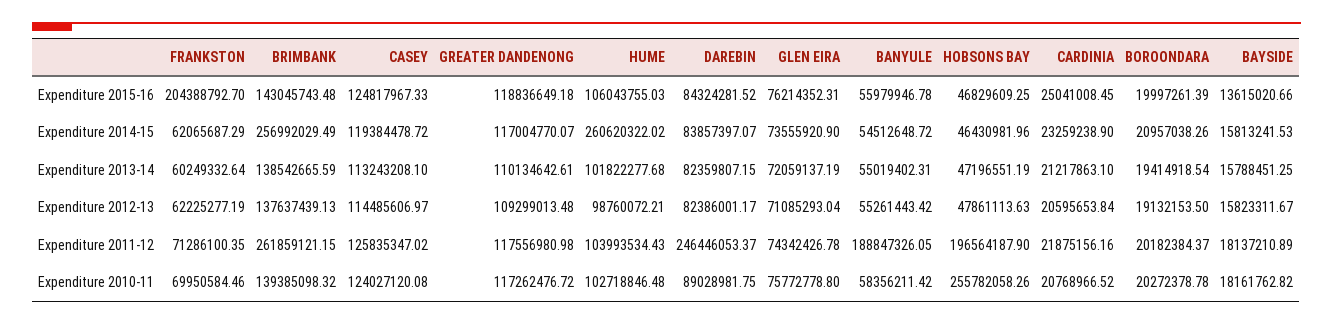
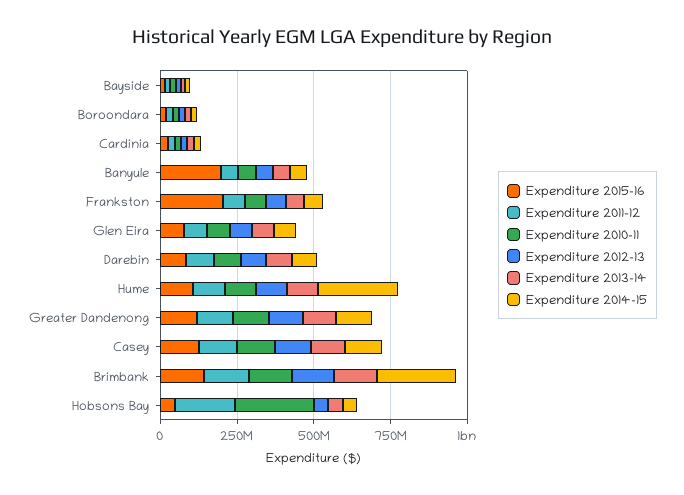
  {
    "Expenditure 2015-16": {
      "FRANKSTON": 204388792.7,
      "BRIMBANK": 143045743.48,
      "CASEY": 124817967.33,
      "GREATER DANDENONG": 118836649.18,
      "HUME": 106043755.03,
      "DAREBIN": 84324281.52,
      "GLEN EIRA": 76214352.31,
-     "BANYULE": 55979946.78,
+     "BANYULE": 200000000,
      "HOBSONS BAY": 46829609.25,
      "CARDINIA": 25041008.45,
      "BOROONDARA": 19997261.39,
      "BAYSIDE": 13615020.66
    },
    "Expenditure 2014-15": {
      "FRANKSTON": 62065687.29,
      "BRIMBANK": 256992029.49,
      "CASEY": 119384478.72,
      "GREATER DANDENONG": 117004770.07,
      "HUME": 260620322.02,
      "DAREBIN": 83857397.07,
      "GLEN EIRA": 73555920.9,
      "BANYULE": 54512648.72,
      "HOBSONS BAY": 46430981.96,
      "CARDINIA": 23259238.9,
      "BOROONDARA": 20957038.26,
      "BAYSIDE": 15813241.53
    },
    "Expenditure 2013-14": {
      "FRANKSTON": 60249332.64,
      "BRIMBANK": 138542665.59,
      "CASEY": 113243208.1,
      "GREATER DANDENONG": 110134642.61,
      "HUME": 101822277.68,
      "DAREBIN": 82359807.15,
      "GLEN EIRA": 72059137.19,
      "BANYULE": 55019402.31,
      "HOBSONS BAY": 47196551.19,
      "CARDINIA": 21217863.1,
      "BOROONDARA": 19414918.54,
      "BAYSIDE": 15788451.25
    },
    "Expenditure 2012-13": {
      "FRANKSTON": 62225277.19,
      "BRIMBANK": 137637439.13,
      "CASEY": 114485606.97,
      "GREATER DANDENONG": 109299013.48,
      "HUME": 98760072.21,
      "DAREBIN": 82386001.17,
      "GLEN EIRA": 71085293.04,
      "BANYULE": 55261443.42,
      "HOBSONS BAY": 47861113.63,
      "CARDINIA": 20595653.84,
      "BOROONDARA": 19132153.5,
      "BAYSIDE": 15823311.67
    },
    "Expenditure 2011-12": {
      "FRANKSTON": 71286100.35,
-     "BRIMBANK": 261859121.15,
+     "BRIMBANK": 150000000,
      "CASEY": 125835347.02,
      "GREATER DANDENONG": 117556980.98,
      "HUME": 103993534.43,
-     "DAREBIN": 246446053.37,
+     "DAREBIN": 100000000,
      "GLEN EIRA": 74342426.78,
-     "BANYULE": 188847326.05,
+     "BANYULE": 50000000,
      "HOBSONS BAY": 196564187.9,
      "CARDINIA": 21875156.16,
      "BOROONDARA": 20182384.37,
      "BAYSIDE": 18137210.89
    },
    "Expenditure 2010-11": {
      "FRANKSTON": 69950584.46,
      "BRIMBANK": 139385098.32,
      "CASEY": 124027120.08,
      "GREATER DANDENONG": 117262476.72,
      "HUME": 102718846.48,
      "DAREBIN": 89028981.75,
      "GLEN EIRA": 75772778.8,
      "BANYULE": 58356211.42,
      "HOBSONS BAY": 255782058.26,
      "CARDINIA": 20768966.52,
      "BOROONDARA": 20272378.78,
      "BAYSIDE": 18161762.82
    }
  }

